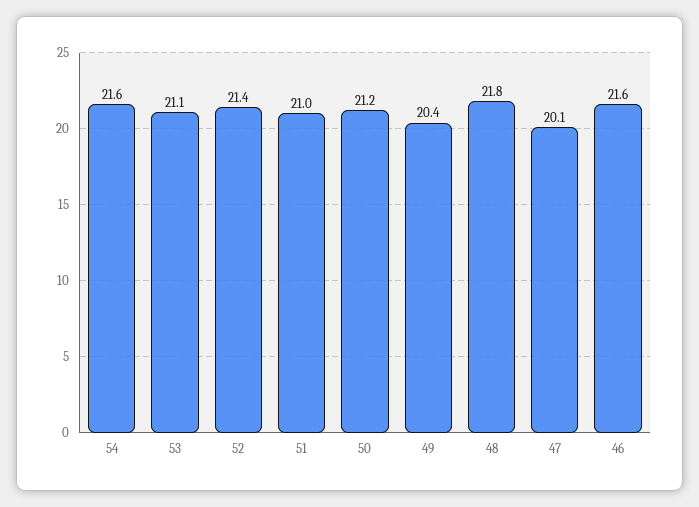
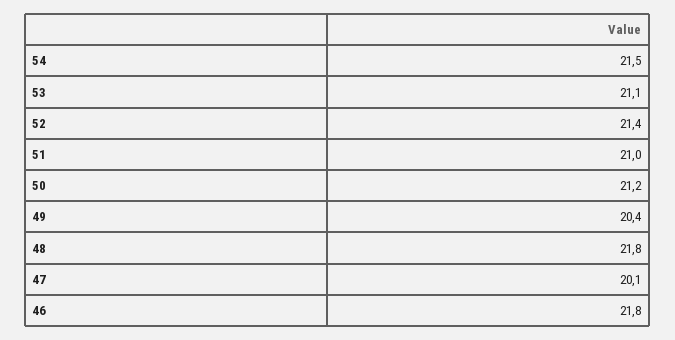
  {
-   "54": 21.6,
+   "54": 21.5,
    "53": 21.1,
    "52": 21.4,
    "51": 21,
    "50": 21.2,
    "49": 20.4,
    "48": 21.8,
    "47": 20.1,
-   "46": 21.6
+   "46": 21.8
  }

